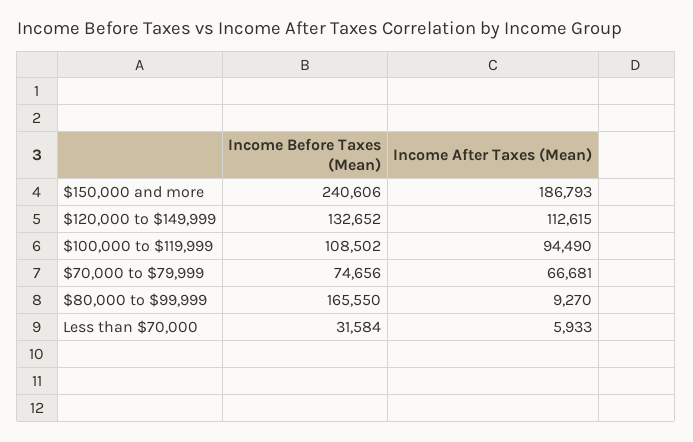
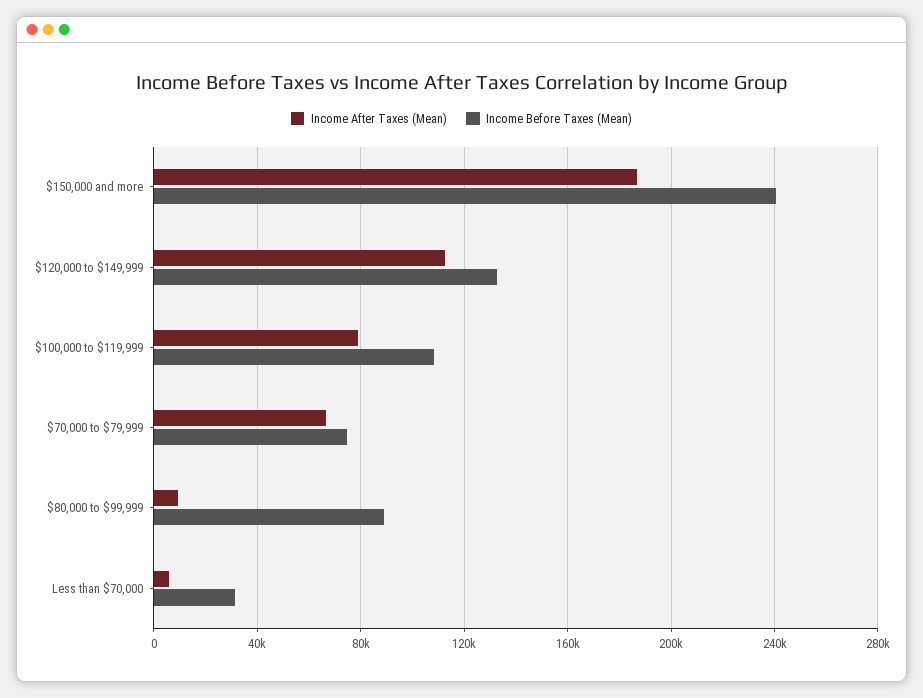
  {
    "Income Before Taxes (Mean)": {
      "$150,000 and more": 240606,
      "$120,000 to $149,999": 132652,
      "$100,000 to $119,999": 108502,
      "$70,000 to $79,999": 74656,
-     "$80,000 to $99,999": 165550,
+     "$80,000 to $99,999": 90000,
      "Less than $70,000": 31584
    },
    "Income After Taxes (Mean)": {
      "$150,000 and more": 186793,
      "$120,000 to $149,999": 112615,
-     "$100,000 to $119,999": 94490,
+     "$100,000 to $119,999": 80000,
      "$70,000 to $79,999": 66681,
      "$80,000 to $99,999": 9270,
      "Less than $70,000": 5933
    }
  }

